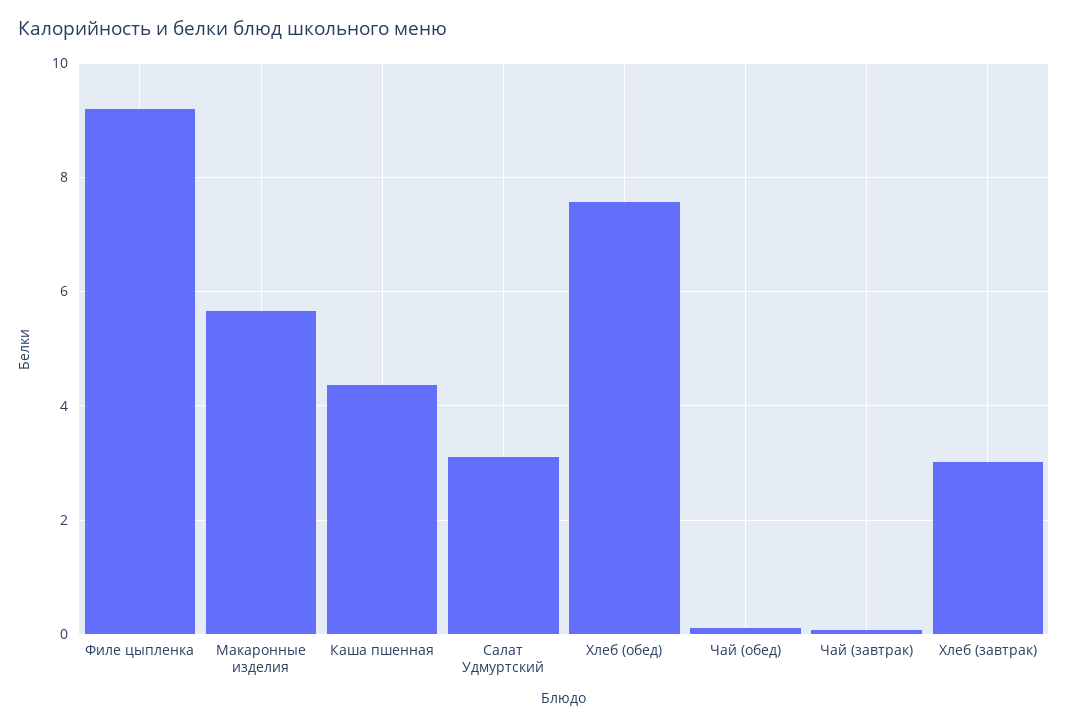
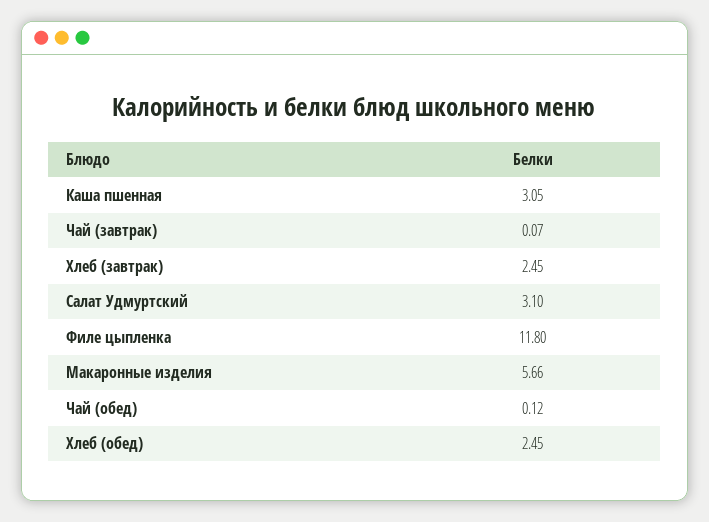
  {
-   "Филе цыпленка": 9.2,
+   "Филе цыпленка": 11.8,
    "Макаронные изделия": 5.66,
-   "Каша пшенная": 4.4,
+   "Каша пшенная": 3.05,
    "Салат Удмуртский": 3.1,
-   "Хлеб (обед)": 7.6,
+   "Хлеб (обед)": 2.45,
    "Чай (обед)": 0.12,
    "Чай (завтрак)": 0.07,
-   "Хлеб (завтрак)": 3
+   "Хлеб (завтрак)": 2.45
  }

